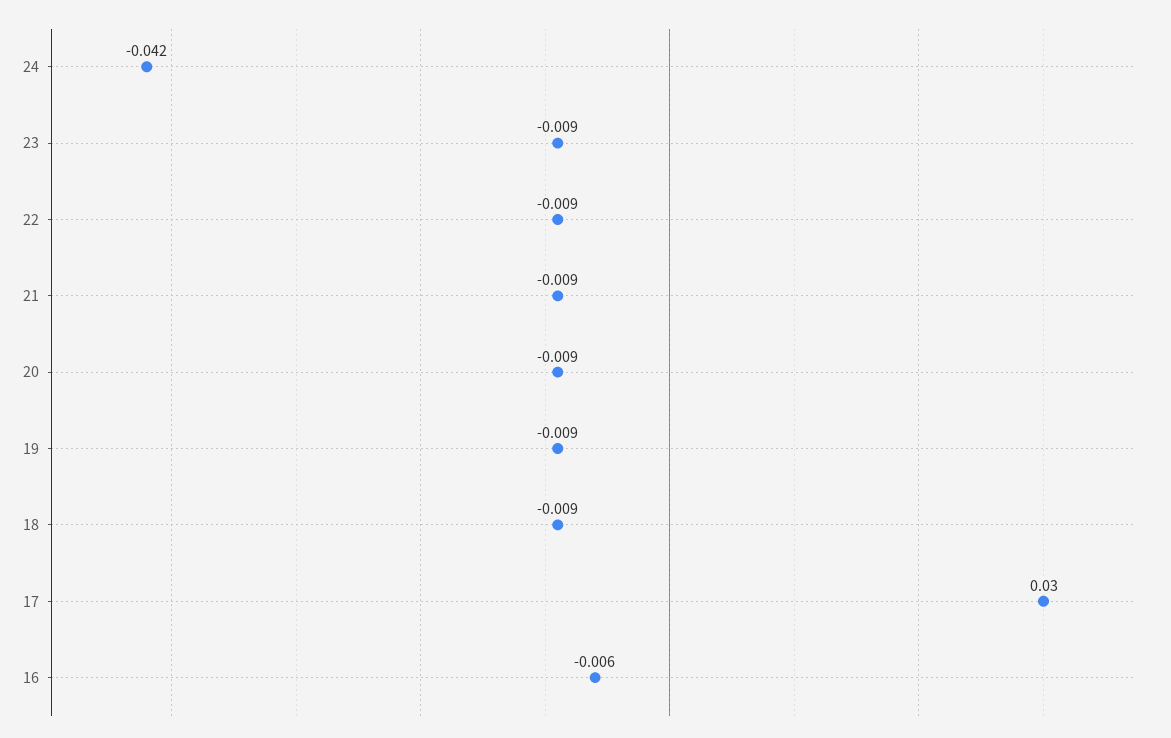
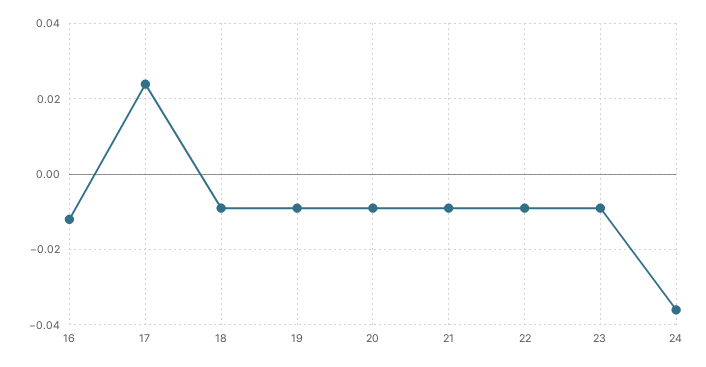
  {
-   "24": -0.042,
+   "24": -0.036,
    "23": -0.009,
    "22": -0.009,
    "21": -0.009,
    "20": -0.009,
    "19": -0.009,
    "18": -0.009,
-   "17": 0.03,
+   "17": 0.024,
-   "16": -0.006
+   "16": -0.012
  }

